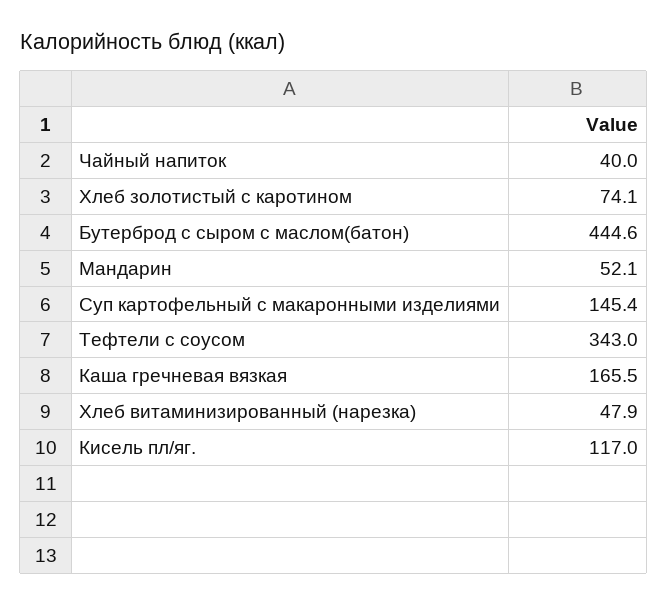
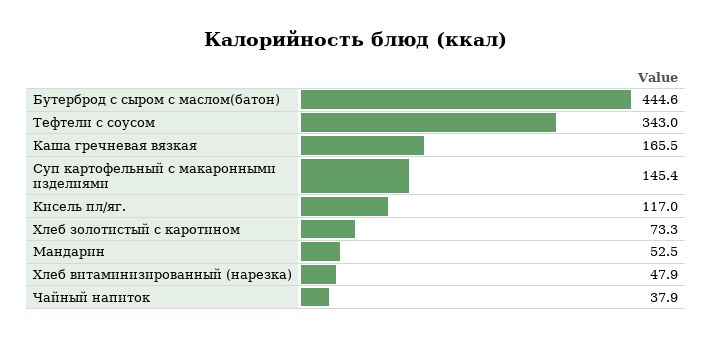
  {
-   "Чайный напиток": 40,
+   "Чайный напиток": 37.9,
-   "Хлеб золотистый с каротином": 74.1,
+   "Хлеб золотистый с каротином": 73.3,
    "Бутерброд с сыром с маслом(батон)": 444.6,
-   "Мандарин": 52.1,
+   "Мандарин": 52.5,
    "Суп картофельный с макаронными изделиями": 145.4,
    "Тефтели с соусом": 343,
    "Каша гречневая вязкая": 165.5,
    "Хлеб витаминизированный (нарезка)": 47.9,
    "Кисель пл/яг.": 117
  }

